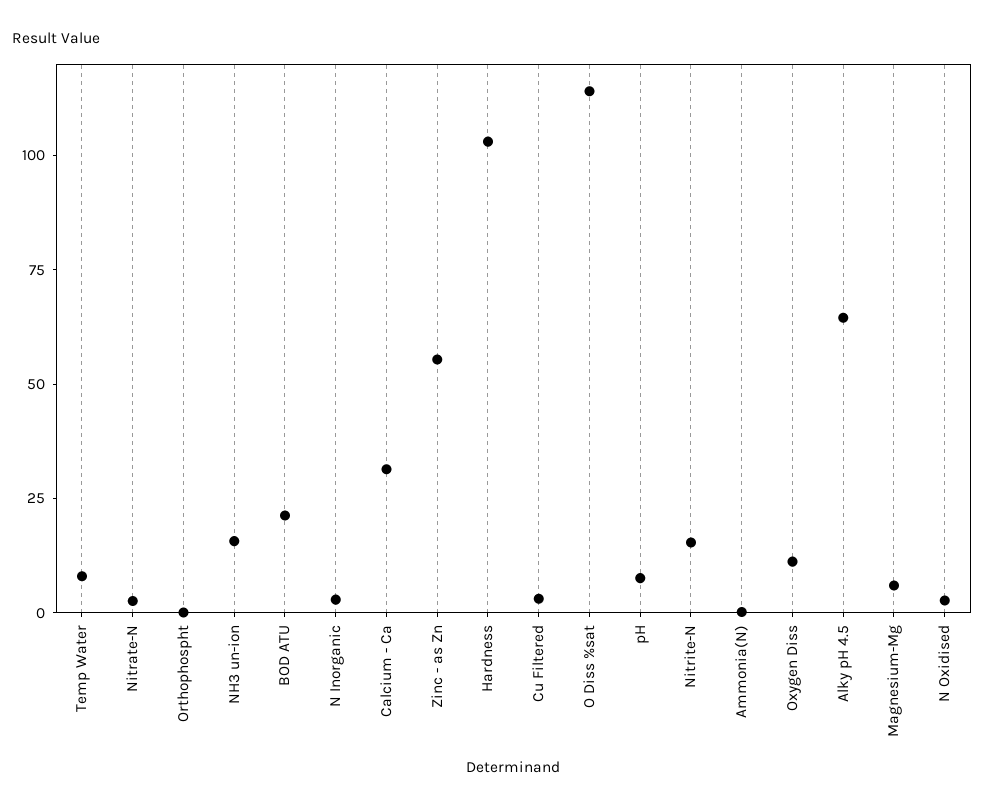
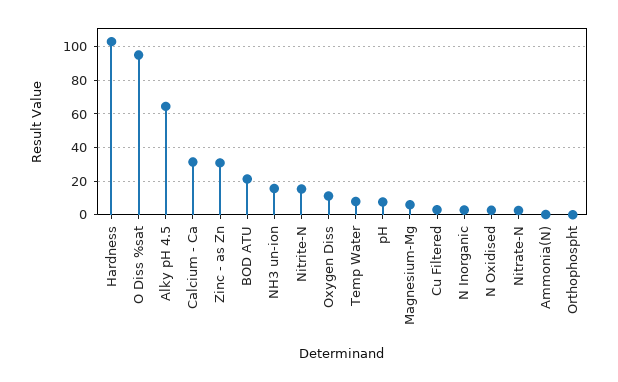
  {
    "Temp Water": 10,
    "Nitrate-N": 5,
    "Orthophospht": 0,
    "NH3 un-ion": 15,
    "BOD ATU": 20,
    "N Inorganic": 5,
    "Calcium - Ca": 30,
-   "Zinc - as Zn": 55,
+   "Zinc - as Zn": 30,
    "Hardness": 105,
    "Cu Filtered": 5,
-   "O Diss %sat": 115,
+   "O Diss %sat": 95,
    "pH": 10,
    "Nitrite-N": 15,
    "Ammonia(N)": 0,
    "Oxygen Diss": 10,
    "Alky pH 4.5": 65,
    "Magnesium-Mg": 5,
    "N Oxidised": 5
  }

